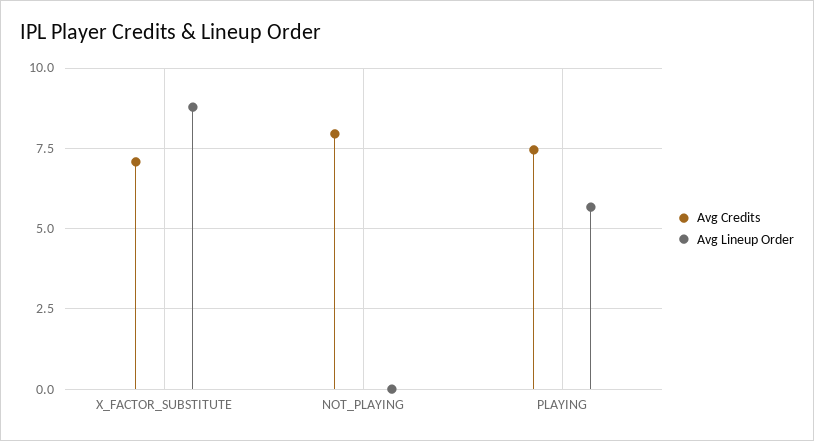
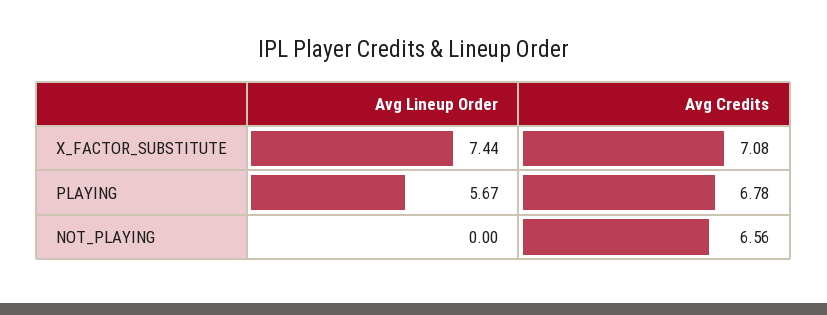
  {
    "Avg Credits": {
      "X_FACTOR_SUBSTITUTE": 7.08,
-     "NOT_PLAYING": 8,
+     "NOT_PLAYING": 6.56,
-     "PLAYING": 7.5
+     "PLAYING": 6.78
    },
    "Avg Lineup Order": {
-     "X_FACTOR_SUBSTITUTE": 8.75,
+     "X_FACTOR_SUBSTITUTE": 7.44,
      "NOT_PLAYING": 0,
      "PLAYING": 5.67
    }
  }

